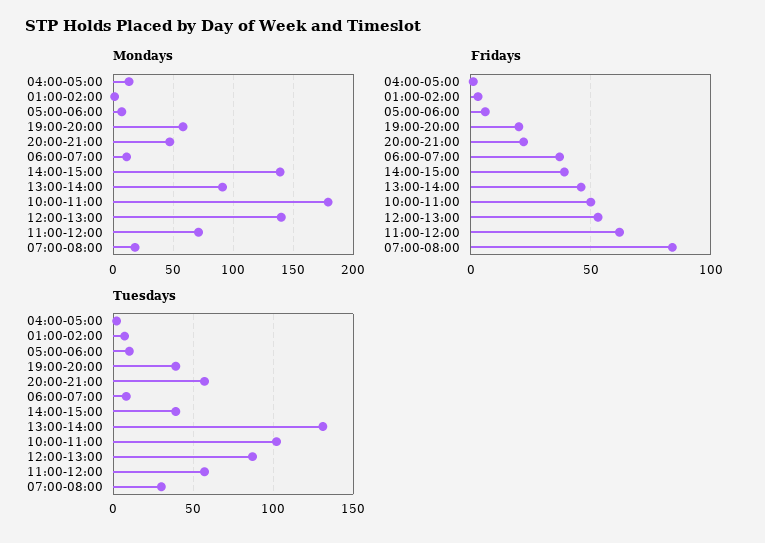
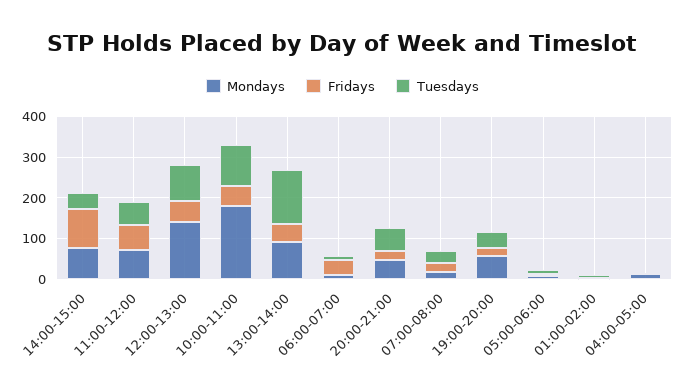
  {
    "Mondays": {
      "04:00-05:00": 10,
      "01:00-02:00": 0,
      "05:00-06:00": 10,
      "19:00-20:00": 60,
      "20:00-21:00": 50,
      "06:00-07:00": 10,
-     "14:00-15:00": 140,
+     "14:00-15:00": 80,
      "13:00-14:00": 90,
      "10:00-11:00": 180,
      "12:00-13:00": 140,
      "11:00-12:00": 70,
      "07:00-08:00": 20
    },
    "Fridays": {
      "04:00-05:00": 0,
      "01:00-02:00": 5,
      "05:00-06:00": 5,
      "19:00-20:00": 20,
      "20:00-21:00": 20,
      "06:00-07:00": 35,
-     "14:00-15:00": 40,
+     "14:00-15:00": 100,
      "13:00-14:00": 45,
      "10:00-11:00": 50,
      "12:00-13:00": 55,
      "11:00-12:00": 60,
-     "07:00-08:00": 85
+     "07:00-08:00": 20
    },
    "Tuesdays": {
      "04:00-05:00": 0,
      "01:00-02:00": 5,
      "05:00-06:00": 10,
      "19:00-20:00": 40,
      "20:00-21:00": 55,
      "06:00-07:00": 10,
      "14:00-15:00": 40,
      "13:00-14:00": 130,
      "10:00-11:00": 100,
      "12:00-13:00": 85,
      "11:00-12:00": 55,
      "07:00-08:00": 30
    }
  }

